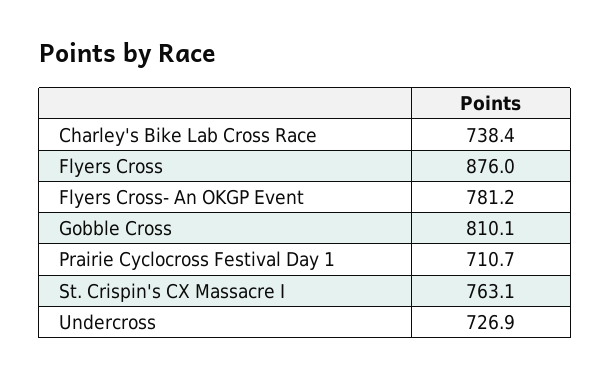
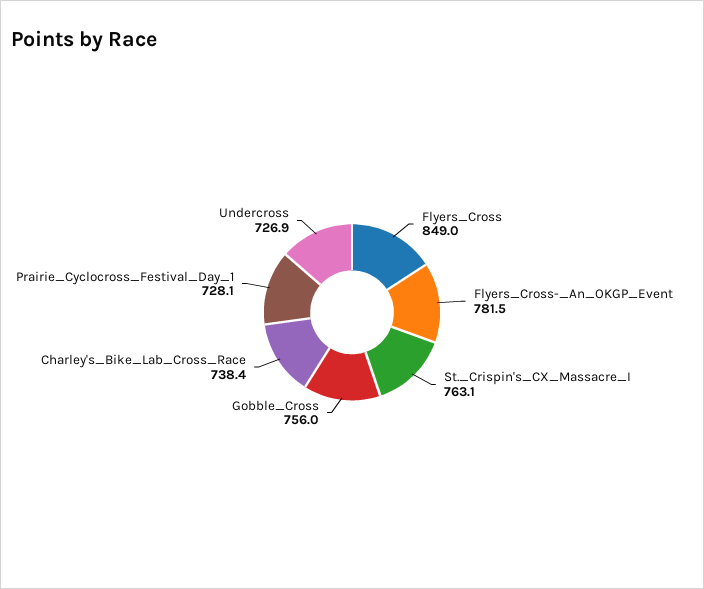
  {
    "Charley's Bike Lab Cross Race": 738.4,
-   "Flyers Cross": 876,
+   "Flyers Cross": 849,
-   "Flyers Cross- An OKGP Event": 781.2,
+   "Flyers Cross- An OKGP Event": 781.5,
-   "Gobble Cross": 810.1,
+   "Gobble Cross": 756,
-   "Prairie Cyclocross Festival Day 1": 710.7,
+   "Prairie Cyclocross Festival Day 1": 728.1,
    "St. Crispin's CX Massacre I": 763.1,
    "Undercross": 726.9
  }

